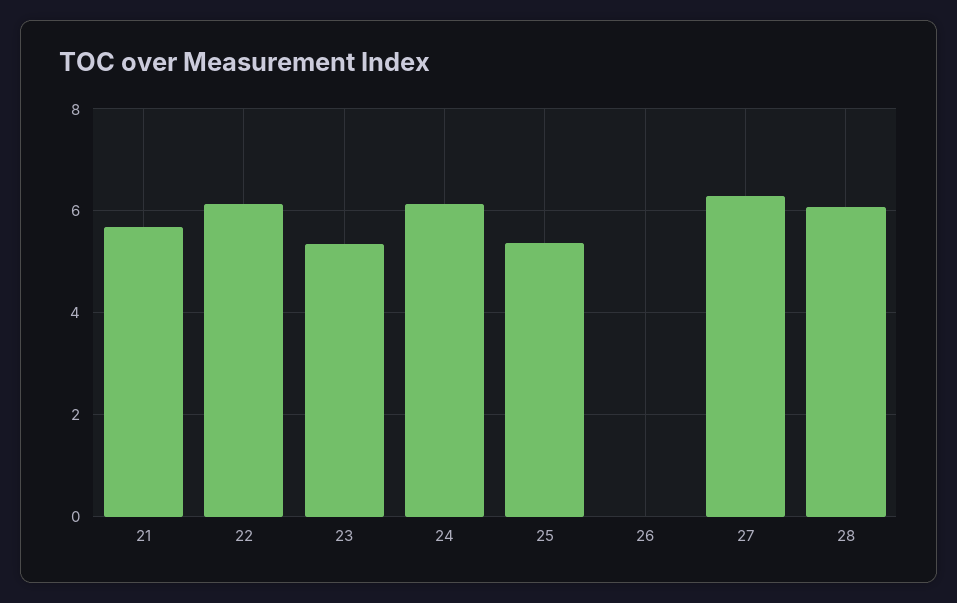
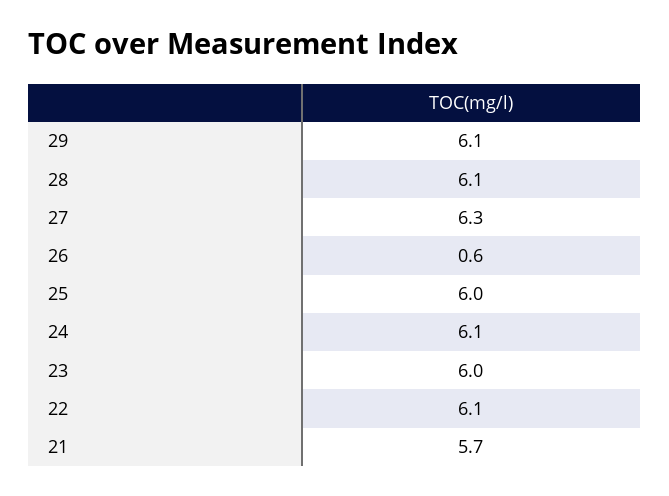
  {
    "21": 5.7,
    "22": 6.1,
-   "23": 5.4,
+   "23": 6,
    "24": 6.1,
-   "25": 5.4,
+   "25": 6,
-   "26": 0,
+   "26": 0.6,
    "27": 6.3,
-   "28": 6.1
+   "28": 6.1,
+   "29": 6.1
  }

